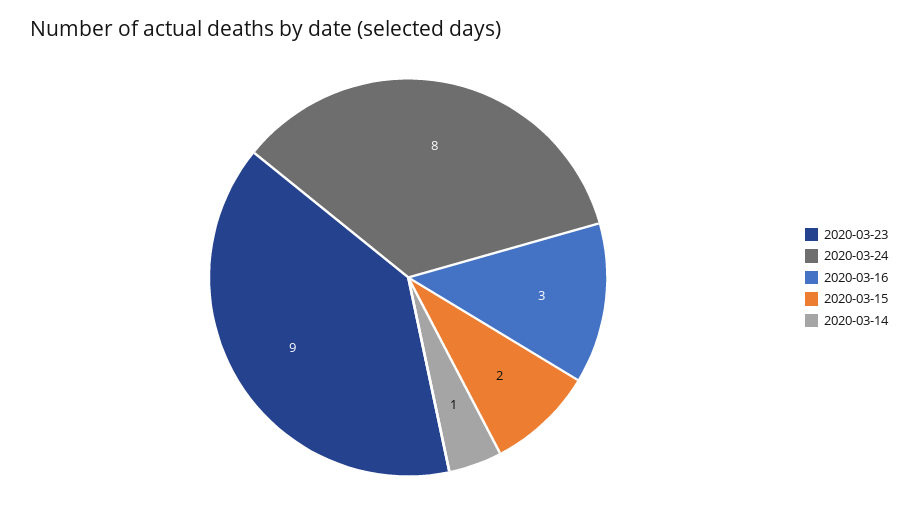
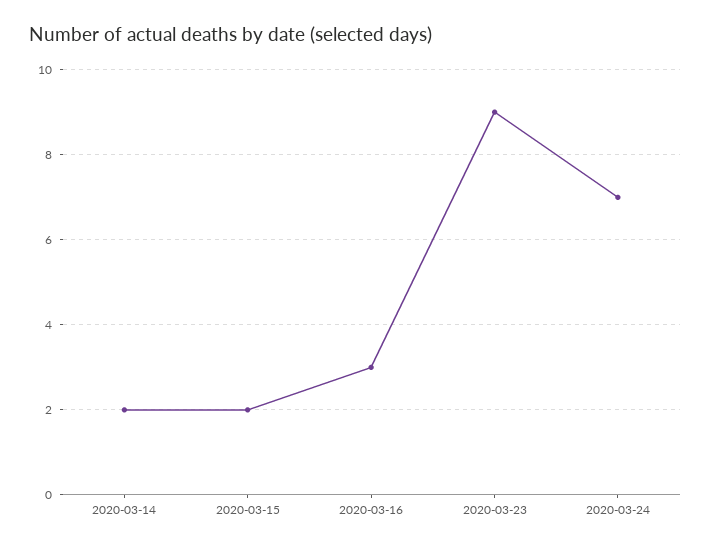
  {
    "2020-03-23": 9,
-   "2020-03-24": 8,
+   "2020-03-24": 7,
    "2020-03-16": 3,
    "2020-03-15": 2,
-   "2020-03-14": 1
+   "2020-03-14": 2
  }

